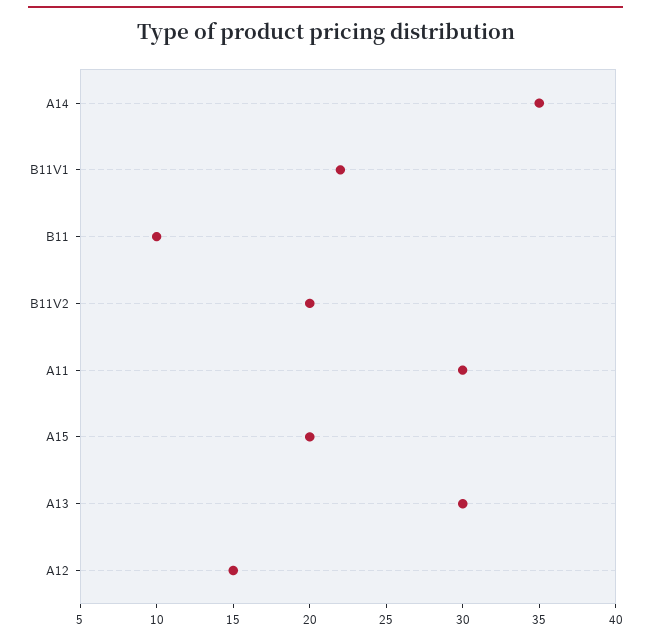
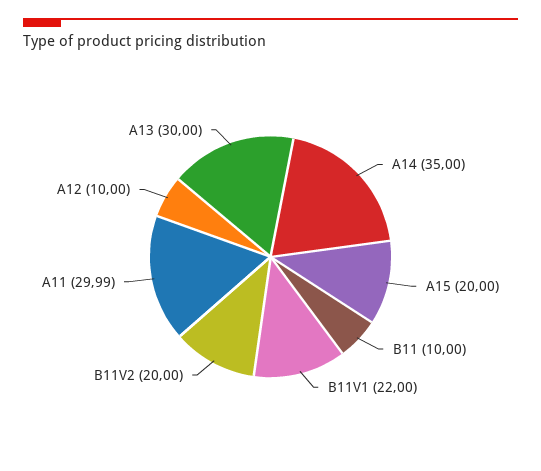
  {
    "A14": 35,
    "B11V1": 22,
    "B11": 10,
    "B11V2": 20,
    "A11": 29.99,
    "A15": 20,
    "A13": 30,
-   "A12": 15
+   "A12": 10
  }

